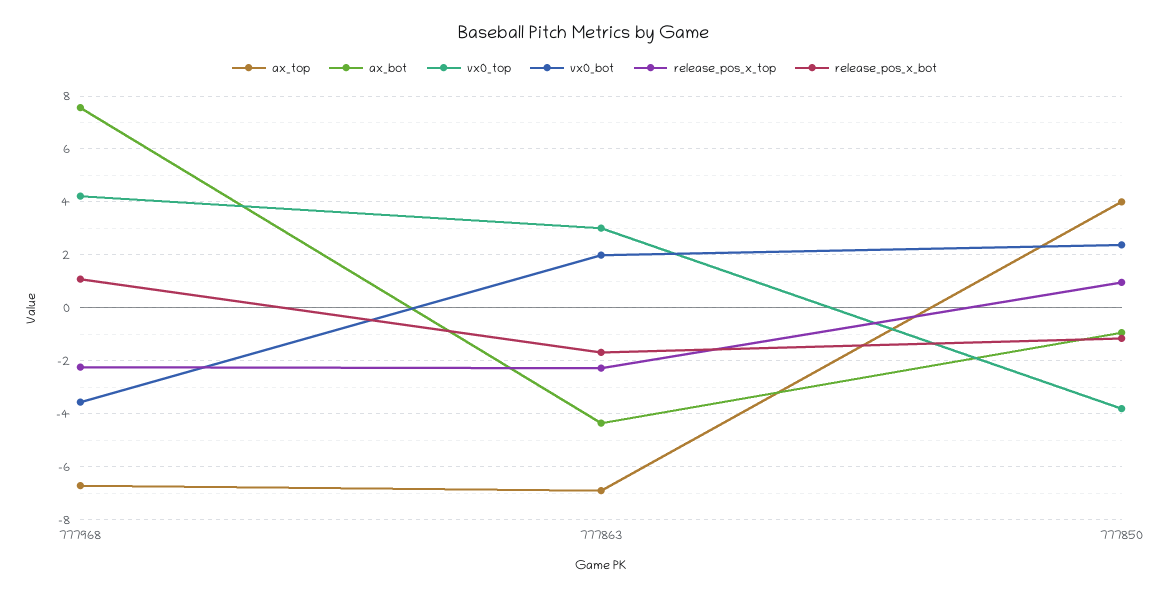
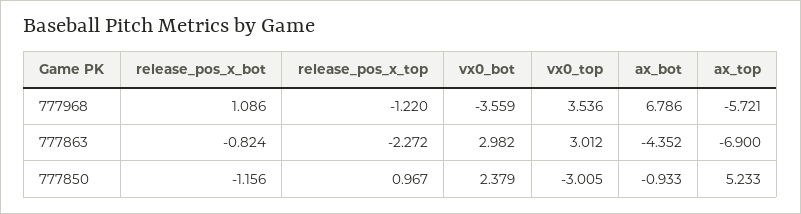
  {
    "ax_top": {
-     "777968": -6.75,
+     "777968": -5.721,
      "777863": -6.9,
-     "777850": 4
+     "777850": 5.233
    },
    "ax_bot": {
-     "777968": 7.5,
+     "777968": 6.786,
      "777863": -4.352,
      "777850": -0.933
    },
    "vx0_top": {
-     "777968": 4.25,
+     "777968": 3.536,
      "777863": 3.012,
-     "777850": -3.75
+     "777850": -3.005
    },
    "vx0_bot": {
      "777968": -3.559,
-     "777863": 2,
+     "777863": 2.982,
      "777850": 2.379
    },
    "release_pos_x_top": {
-     "777968": -2.25,
+     "777968": -1.22,
      "777863": -2.272,
      "777850": 0.967
    },
    "release_pos_x_bot": {
      "777968": 1.086,
-     "777863": -1.75,
+     "777863": -0.824,
      "777850": -1.156
    }
  }

